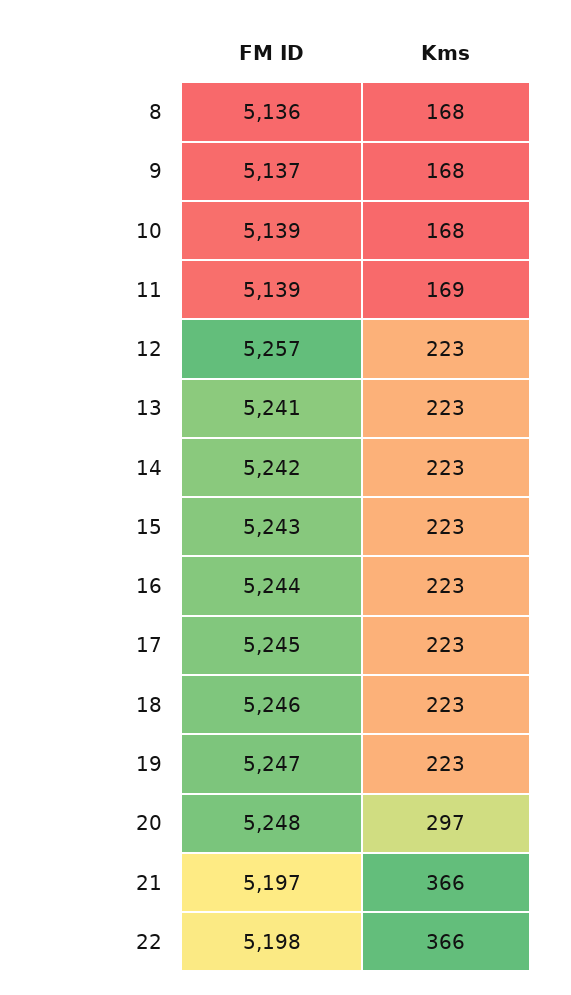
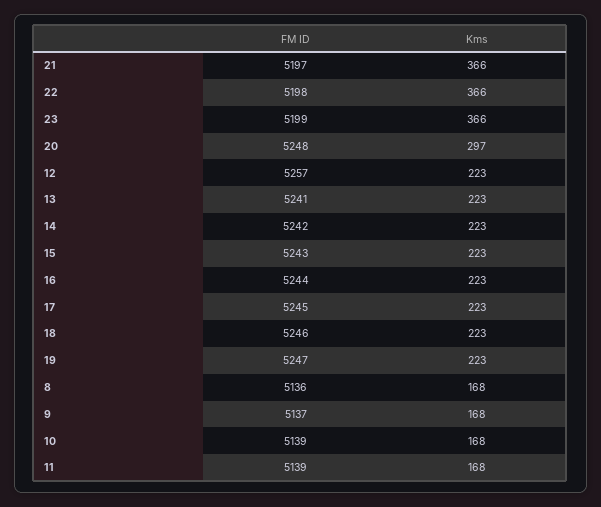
  {
    "FM ID": {
      "8": 5136,
      "9": 5137,
      "10": 5139,
      "11": 5139,
      "12": 5257,
      "13": 5241,
      "14": 5242,
      "15": 5243,
      "16": 5244,
      "17": 5245,
      "18": 5246,
      "19": 5247,
      "20": 5248,
      "21": 5197,
-     "22": 5198
+     "22": 5198,
+     "23": 5199
    },
    "Kms": {
      "8": 168,
      "9": 168,
      "10": 168,
-     "11": 169,
+     "11": 168,
      "12": 223,
      "13": 223,
      "14": 223,
      "15": 223,
      "16": 223,
      "17": 223,
      "18": 223,
      "19": 223,
      "20": 297,
      "21": 366,
-     "22": 366
+     "22": 366,
+     "23": 366
    }
  }

